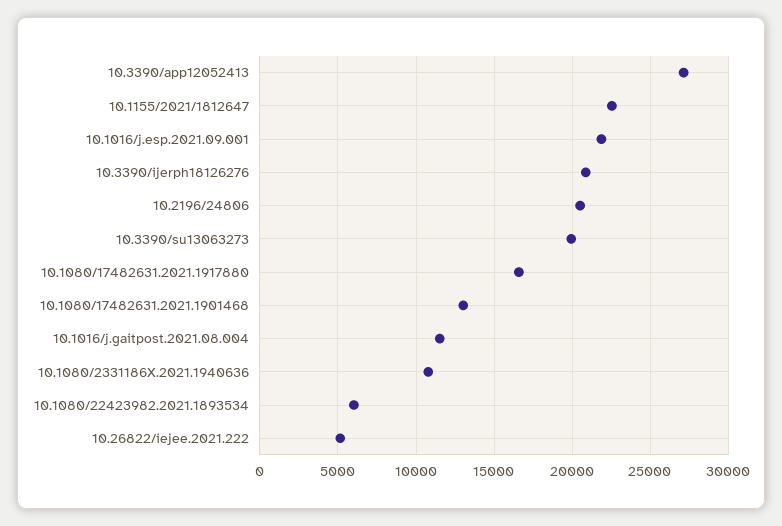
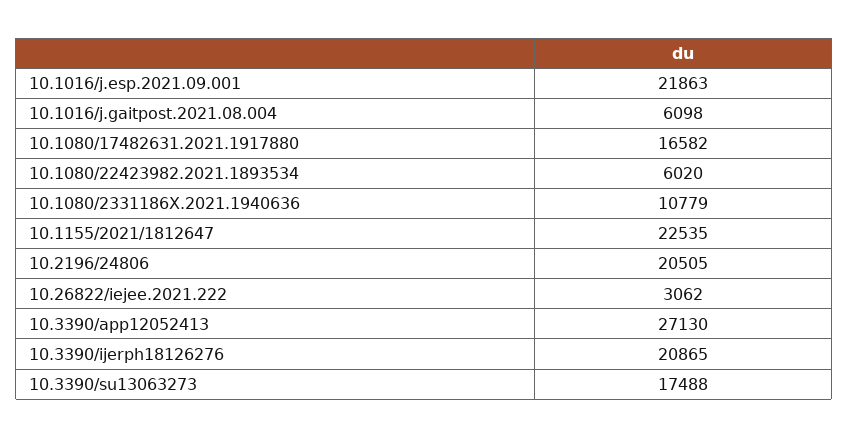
  {
    "10.3390/app12052413": 27130,
    "10.1155/2021/1812647": 22535,
    "10.1016/j.esp.2021.09.001": 21863,
    "10.3390/ijerph18126276": 20865,
    "10.2196/24806": 20505,
-   "10.3390/su13063273": 20000,
+   "10.3390/su13063273": 17488,
    "10.1080/17482631.2021.1917880": 16582,
-   "10.1080/17482631.2021.1901468": 13000,
-   "10.1016/j.gaitpost.2021.08.004": 11500,
+   "10.1016/j.gaitpost.2021.08.004": 6098,
    "10.1080/2331186X.2021.1940636": 10779,
    "10.1080/22423982.2021.1893534": 6020,
-   "10.26822/iejee.2021.222": 5000
+   "10.26822/iejee.2021.222": 3062
  }

